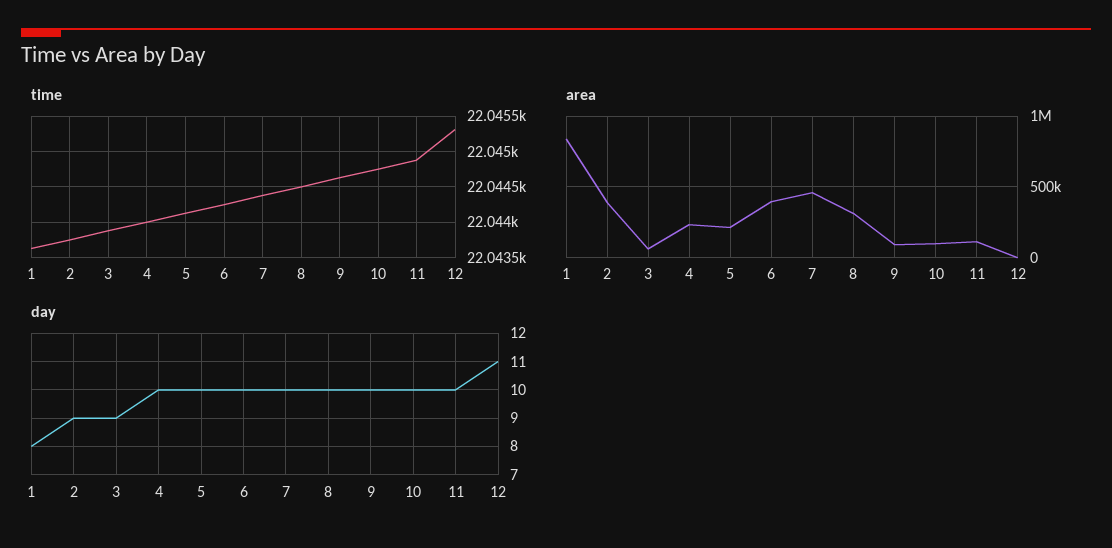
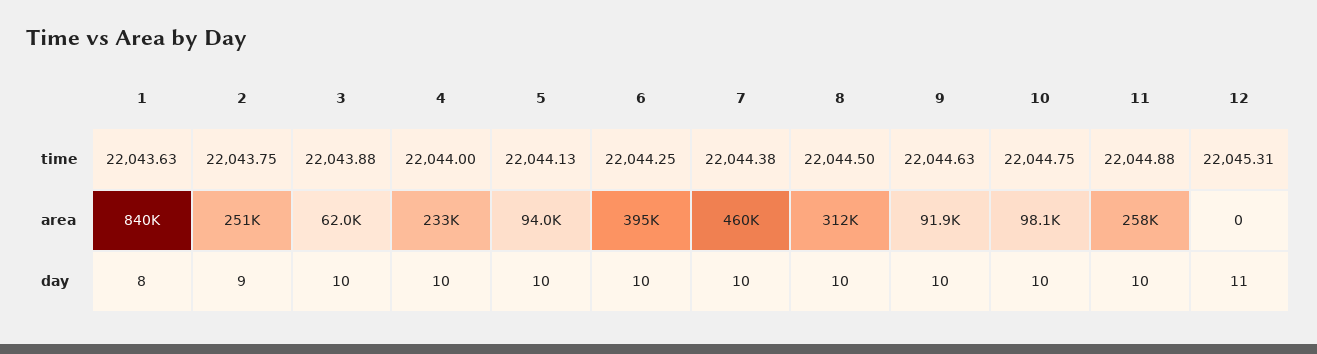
  {
    "time": {
      "1": 22043.63,
      "2": 22043.75,
      "3": 22043.88,
      "4": 22044,
      "5": 22044.13,
      "6": 22044.25,
      "7": 22044.38,
      "8": 22044.5,
      "9": 22044.63,
      "10": 22044.75,
      "11": 22044.88,
      "12": 22045.31
    },
    "area": {
      "1": 840000,
-     "2": 400000,
+     "2": 251000,
      "3": 62000,
      "4": 233000,
-     "5": 200000,
+     "5": 94000,
      "6": 395000,
      "7": 460000,
      "8": 312000,
      "9": 91900,
      "10": 98100,
-     "11": 100000,
+     "11": 258000,
      "12": 0
    },
    "day": {
      "1": 8,
      "2": 9,
-     "3": 9,
+     "3": 10,
      "4": 10,
      "5": 10,
      "6": 10,
      "7": 10,
      "8": 10,
      "9": 10,
      "10": 10,
      "11": 10,
      "12": 11
    }
  }

